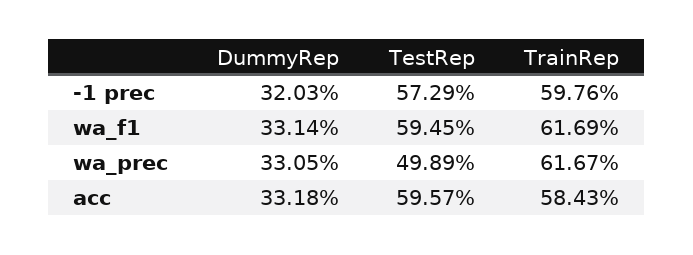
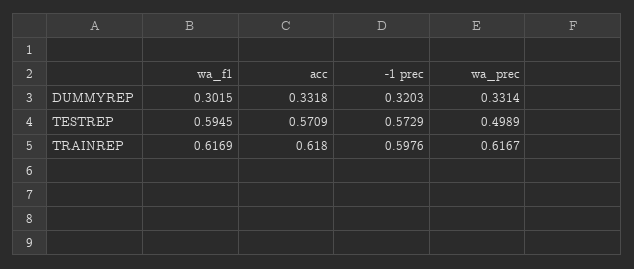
  {
    "DummyRep": {
      "-1 prec": 0.3203,
-     "wa_f1": 0.3314,
+     "wa_f1": 0.3015,
-     "wa_prec": 0.3305,
+     "wa_prec": 0.3314,
      "acc": 0.3318
    },
    "TestRep": {
      "-1 prec": 0.5729,
      "wa_f1": 0.5945,
      "wa_prec": 0.4989,
-     "acc": 0.5957
+     "acc": 0.5709
    },
    "TrainRep": {
      "-1 prec": 0.5976,
      "wa_f1": 0.6169,
      "wa_prec": 0.6167,
-     "acc": 0.5843
+     "acc": 0.618
    }
  }

